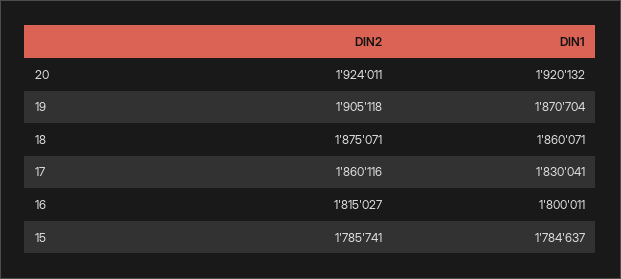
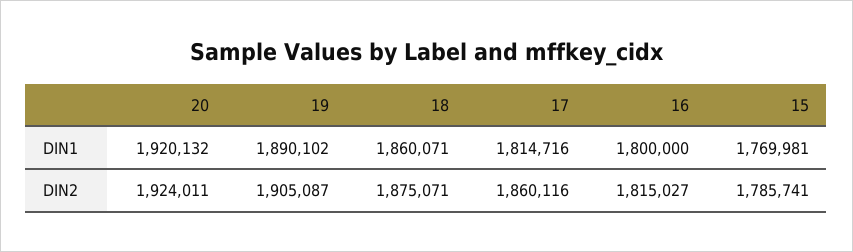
  {
    "DIN2": {
      "20": 1924011,
-     "19": 1905118,
+     "19": 1905087,
      "18": 1875071,
      "17": 1860116,
      "16": 1815027,
      "15": 1785741
    },
    "DIN1": {
      "20": 1920132,
-     "19": 1870704,
+     "19": 1890102,
      "18": 1860071,
-     "17": 1830041,
+     "17": 1814716,
-     "16": 1800011,
+     "16": 1800000,
-     "15": 1784637
+     "15": 1769981
    }
  }

